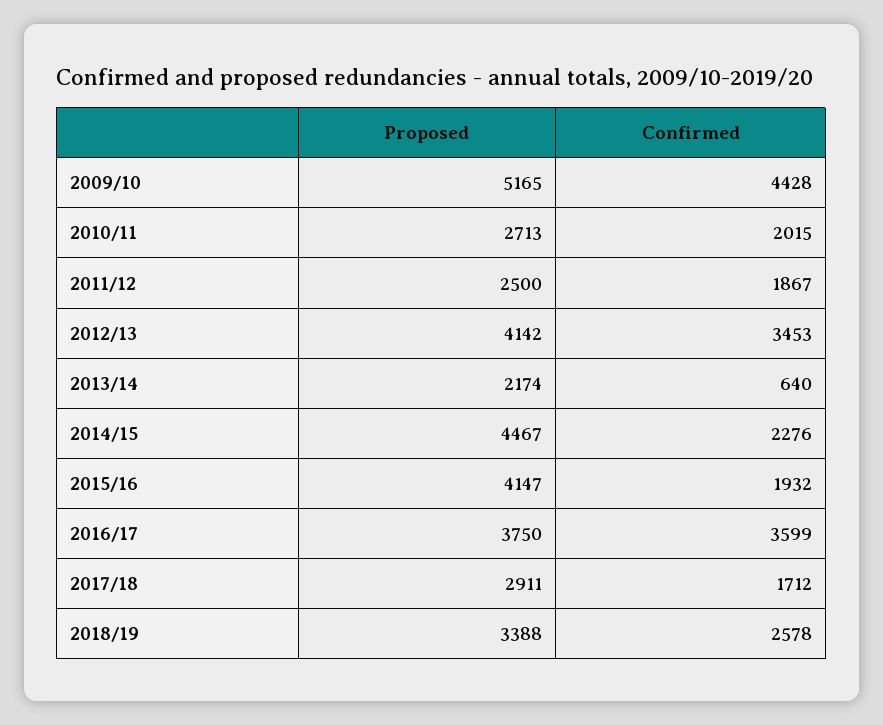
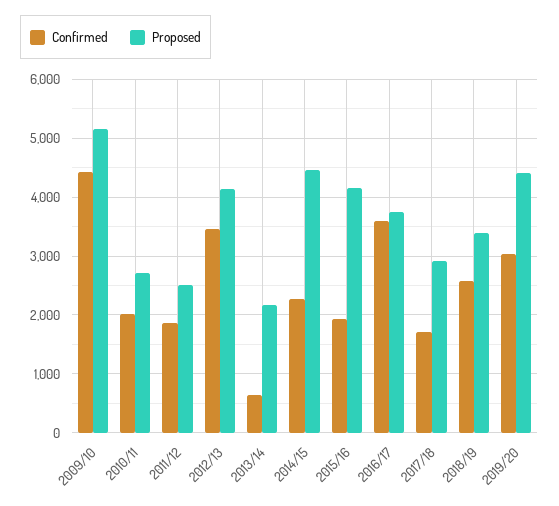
  {
    "Proposed": {
      "2009/10": 5165,
      "2010/11": 2713,
      "2011/12": 2500,
      "2012/13": 4142,
      "2013/14": 2174,
      "2014/15": 4467,
      "2015/16": 4147,
      "2016/17": 3750,
      "2017/18": 2911,
-     "2018/19": 3388
+     "2018/19": 3388,
+     "2019/20": 4400
    },
    "Confirmed": {
      "2009/10": 4428,
      "2010/11": 2015,
      "2011/12": 1867,
      "2012/13": 3453,
      "2013/14": 640,
      "2014/15": 2276,
      "2015/16": 1932,
      "2016/17": 3599,
      "2017/18": 1712,
-     "2018/19": 2578
+     "2018/19": 2578,
+     "2019/20": 3000
    }
  }

